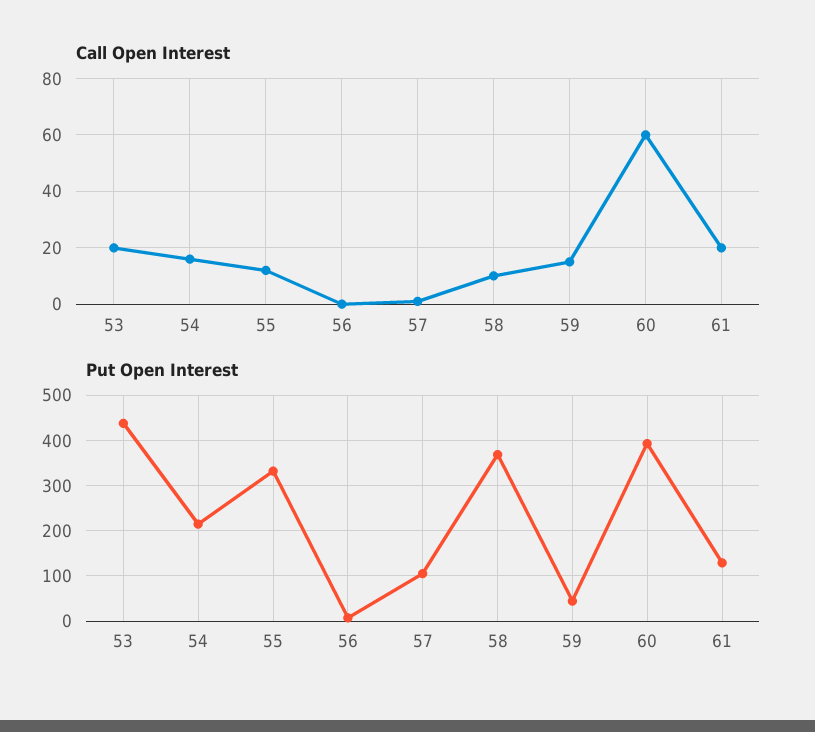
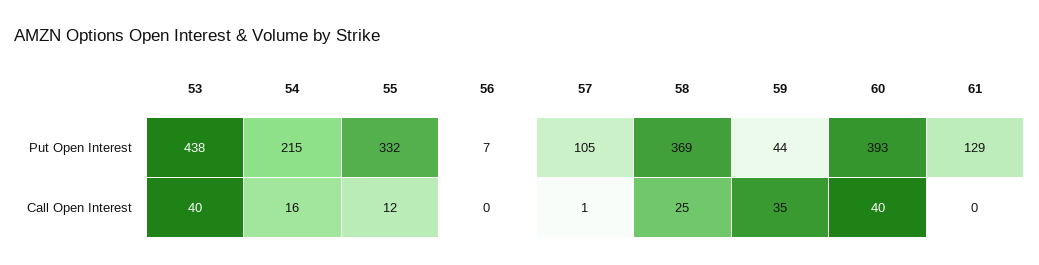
  {
    "Call Open Interest": {
-     "53": 20,
+     "53": 40,
      "54": 16,
      "55": 12,
      "56": 0,
      "57": 1,
-     "58": 10,
+     "58": 25,
-     "59": 15,
+     "59": 35,
-     "60": 60,
+     "60": 40,
-     "61": 20
+     "61": 0
    },
    "Put Open Interest": {
      "53": 438,
      "54": 215,
      "55": 332,
      "56": 7,
      "57": 105,
      "58": 369,
      "59": 44,
      "60": 393,
      "61": 129
    }
  }

